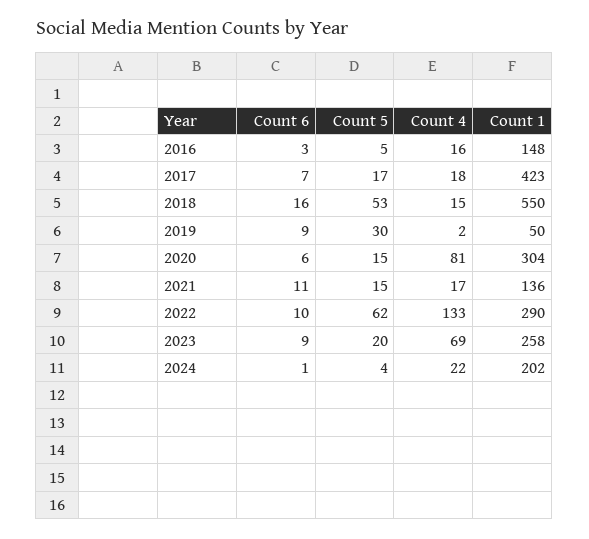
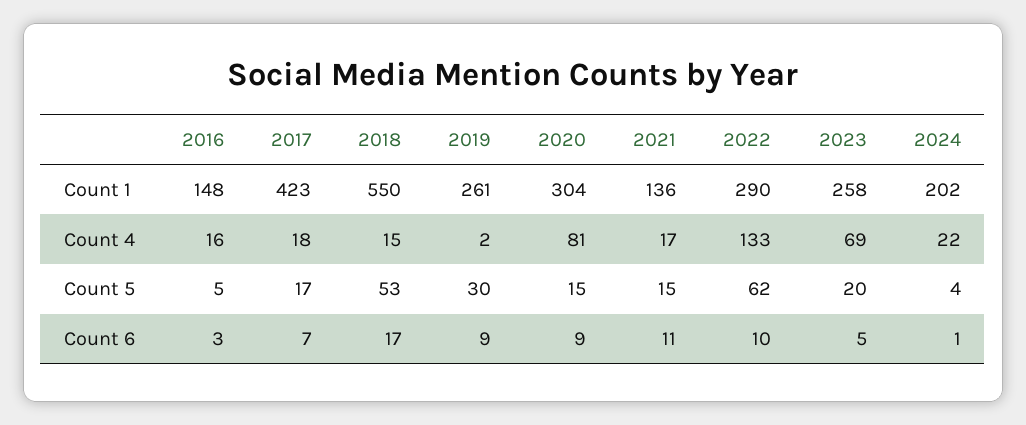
  {
    "Count 6": {
      "2016": 3,
      "2017": 7,
-     "2018": 16,
+     "2018": 17,
      "2019": 9,
-     "2020": 6,
+     "2020": 9,
      "2021": 11,
      "2022": 10,
-     "2023": 9,
+     "2023": 5,
      "2024": 1
    },
    "Count 5": {
      "2016": 5,
      "2017": 17,
      "2018": 53,
      "2019": 30,
      "2020": 15,
      "2021": 15,
      "2022": 62,
      "2023": 20,
      "2024": 4
    },
    "Count 4": {
      "2016": 16,
      "2017": 18,
      "2018": 15,
      "2019": 2,
      "2020": 81,
      "2021": 17,
      "2022": 133,
      "2023": 69,
      "2024": 22
    },
    "Count 1": {
      "2016": 148,
      "2017": 423,
      "2018": 550,
-     "2019": 50,
+     "2019": 261,
      "2020": 304,
      "2021": 136,
      "2022": 290,
      "2023": 258,
      "2024": 202
    }
  }

